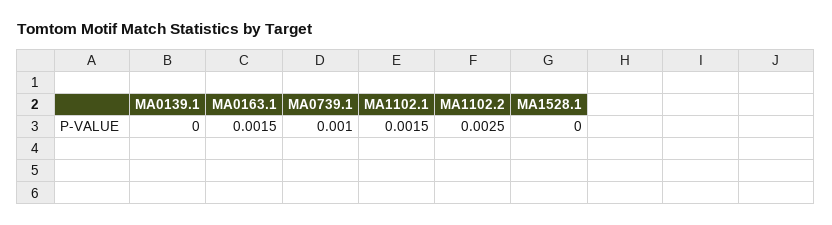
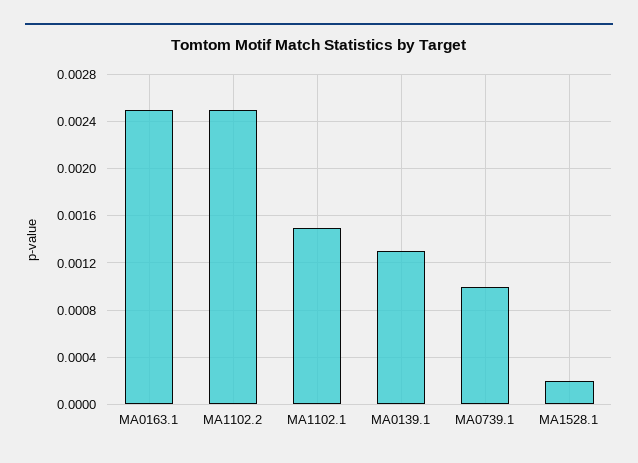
  {
-   "MA0139.1": 0,
+   "MA0139.1": 0.0013,
-   "MA0163.1": 0.0015,
+   "MA0163.1": 0.0025,
    "MA0739.1": 0.001,
    "MA1102.1": 0.0015,
    "MA1102.2": 0.0025,
-   "MA1528.1": 0
+   "MA1528.1": 0.0002
  }

